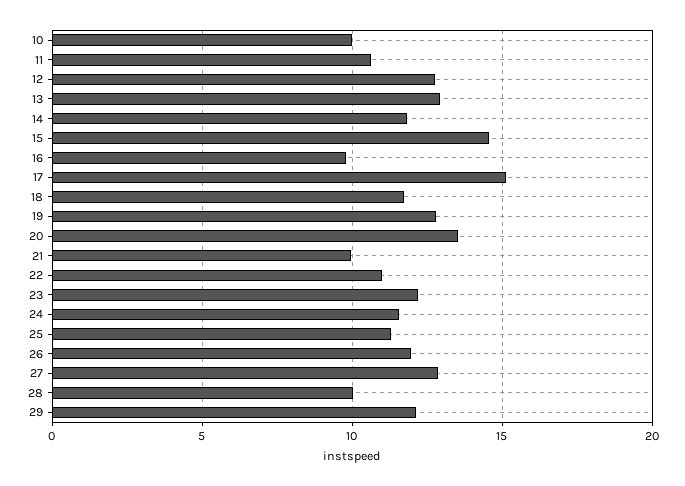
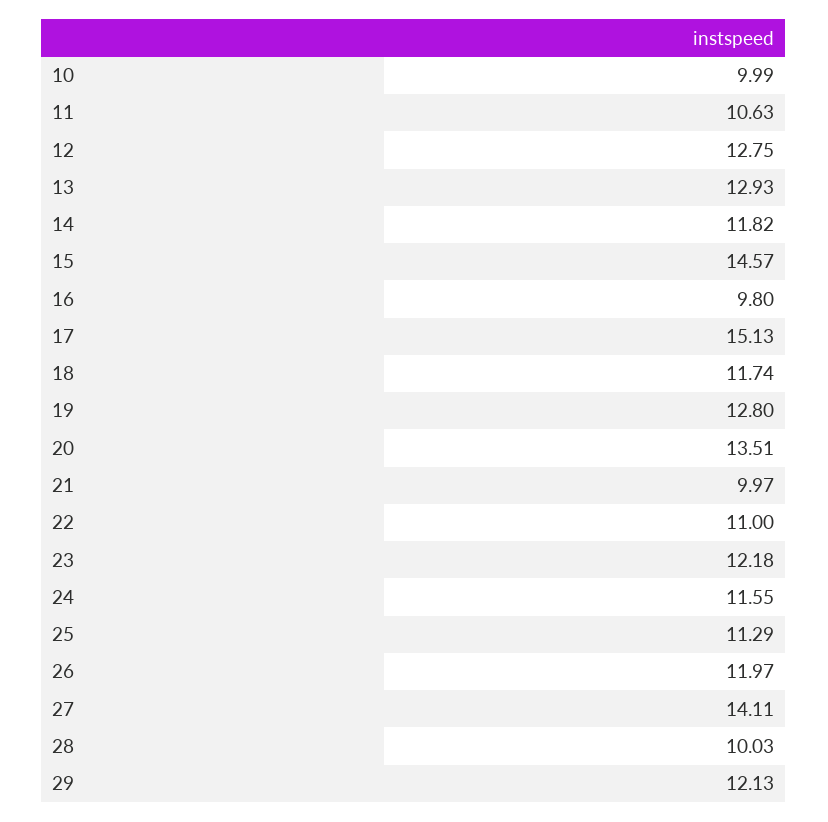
  {
    "10": 9.99,
    "11": 10.63,
    "12": 12.75,
    "13": 12.93,
    "14": 11.82,
    "15": 14.57,
    "16": 9.8,
    "17": 15.13,
    "18": 11.74,
    "19": 12.8,
    "20": 13.51,
    "21": 9.97,
    "22": 11,
    "23": 12.18,
    "24": 11.55,
    "25": 11.29,
    "26": 11.97,
-   "27": 13,
+   "27": 14.11,
    "28": 10.03,
    "29": 12.13
  }

